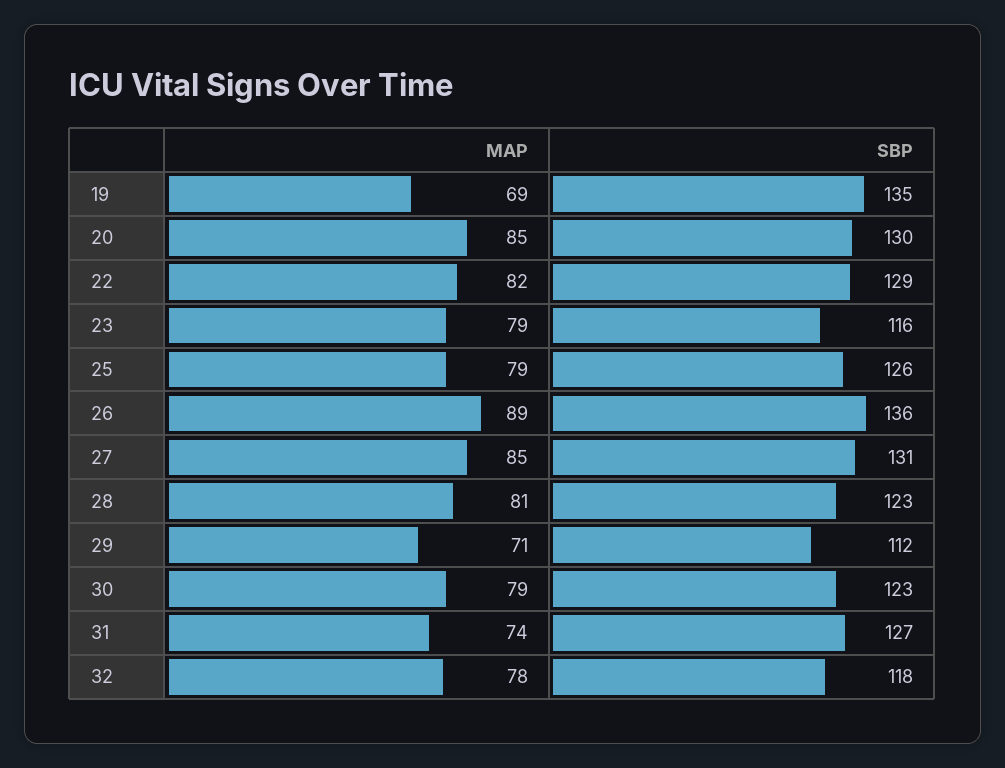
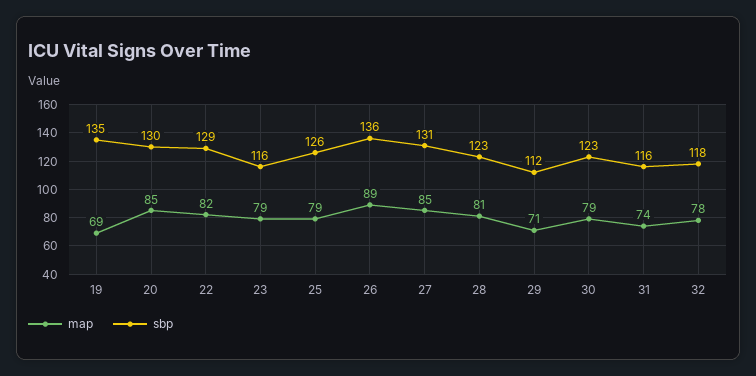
  {
    "MAP": {
      "19": 69,
      "20": 85,
      "22": 82,
      "23": 79,
      "25": 79,
      "26": 89,
      "27": 85,
      "28": 81,
      "29": 71,
      "30": 79,
      "31": 74,
      "32": 78
    },
    "SBP": {
      "19": 135,
      "20": 130,
      "22": 129,
      "23": 116,
      "25": 126,
      "26": 136,
      "27": 131,
      "28": 123,
      "29": 112,
      "30": 123,
-     "31": 127,
+     "31": 116,
      "32": 118
    }
  }

